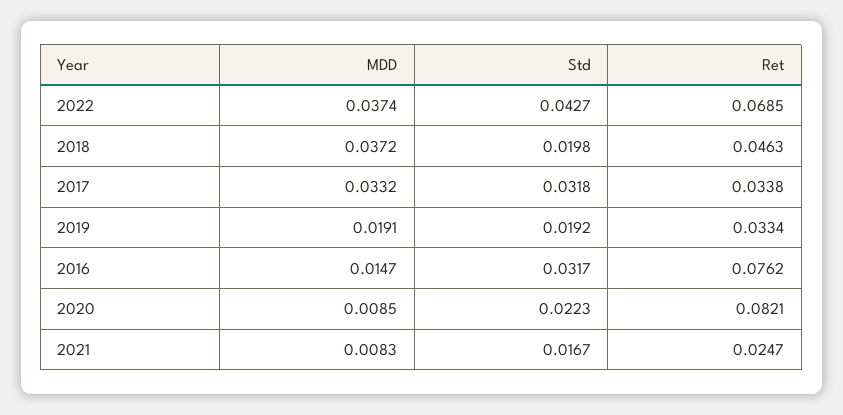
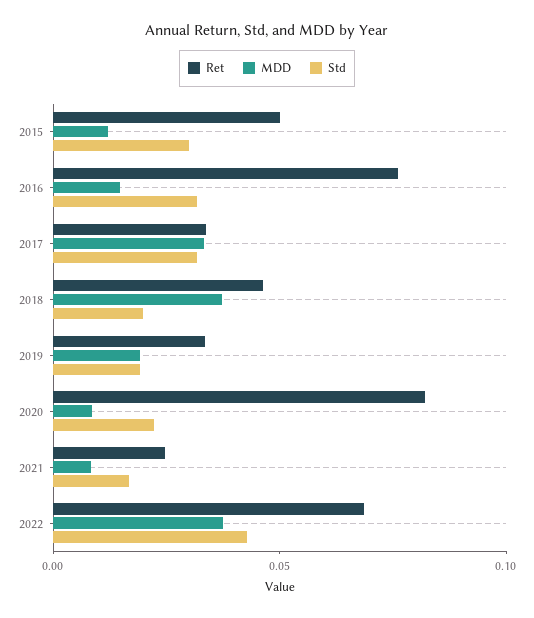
  {
    "MDD": {
      "2022": 0.0374,
      "2018": 0.0372,
      "2017": 0.0332,
      "2019": 0.0191,
      "2016": 0.0147,
      "2020": 0.0085,
-     "2021": 0.0083
+     "2021": 0.0083,
+     "2015": 0.01
    },
    "Std": {
      "2022": 0.0427,
      "2018": 0.0198,
      "2017": 0.0318,
      "2019": 0.0192,
      "2016": 0.0317,
      "2020": 0.0223,
-     "2021": 0.0167
+     "2021": 0.0167,
+     "2015": 0.03
    },
    "Ret": {
      "2022": 0.0685,
      "2018": 0.0463,
      "2017": 0.0338,
      "2019": 0.0334,
      "2016": 0.0762,
      "2020": 0.0821,
-     "2021": 0.0247
+     "2021": 0.0247,
+     "2015": 0.05
    }
  }

